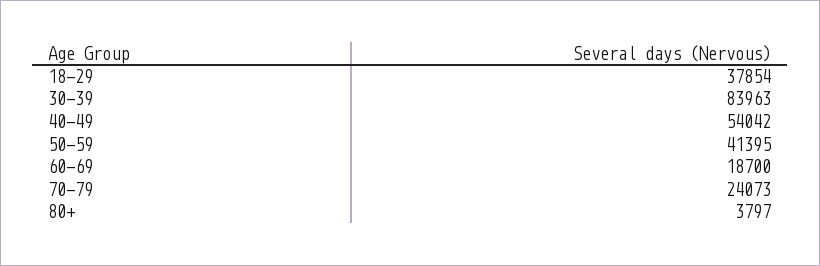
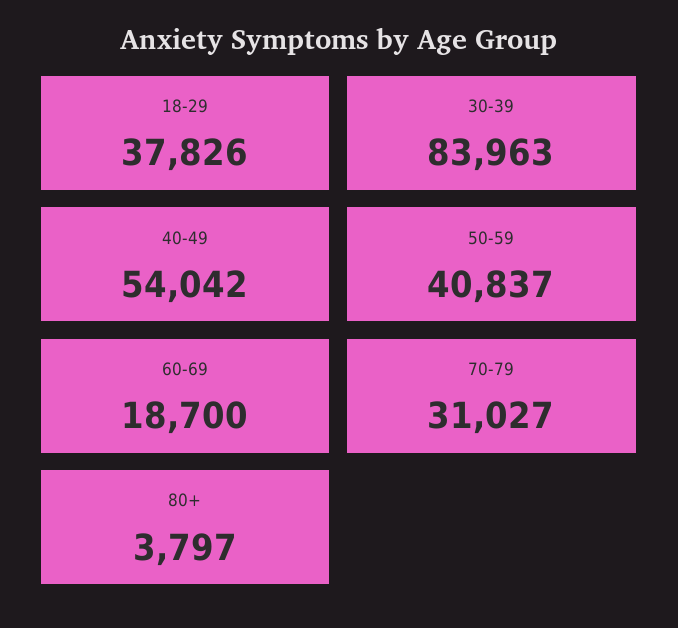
  {
-   "18-29": 37854,
+   "18-29": 37826,
    "30-39": 83963,
    "40-49": 54042,
-   "50-59": 41395,
+   "50-59": 40837,
    "60-69": 18700,
-   "70-79": 24073,
+   "70-79": 31027,
    "80+": 3797
  }

